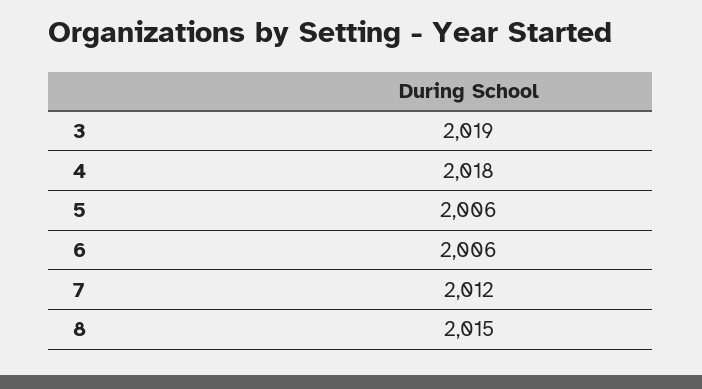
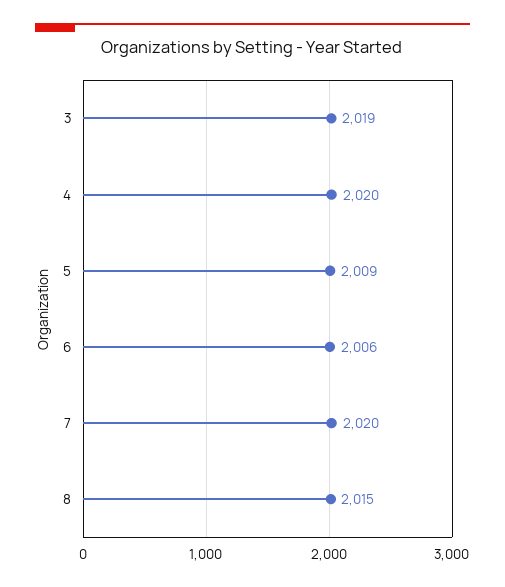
  {
    "3": 2019,
-   "4": 2018,
+   "4": 2020,
-   "5": 2006,
+   "5": 2009,
    "6": 2006,
-   "7": 2012,
+   "7": 2020,
    "8": 2015
  }

